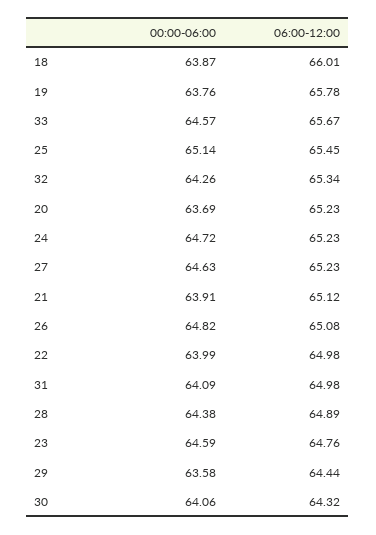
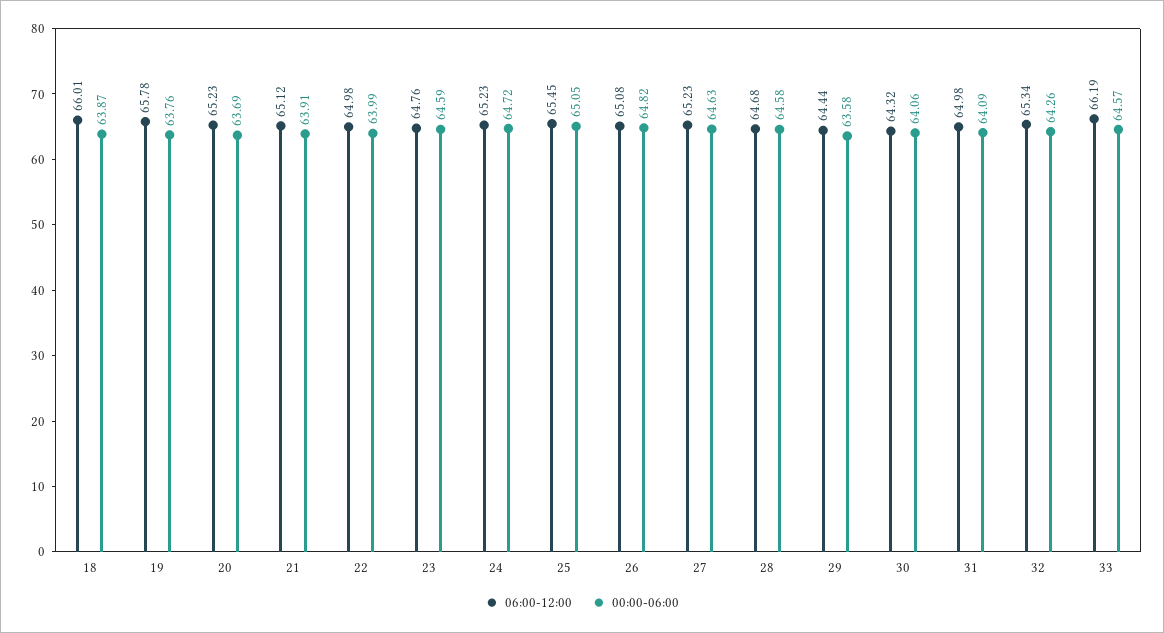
  {
    "00:00-06:00": {
      "18": 63.87,
      "19": 63.76,
      "33": 64.57,
-     "25": 65.14,
+     "25": 65.05,
      "32": 64.26,
      "20": 63.69,
      "24": 64.72,
      "27": 64.63,
      "21": 63.91,
      "26": 64.82,
      "22": 63.99,
      "31": 64.09,
-     "28": 64.38,
+     "28": 64.58,
      "23": 64.59,
      "29": 63.58,
      "30": 64.06
    },
    "06:00-12:00": {
      "18": 66.01,
      "19": 65.78,
-     "33": 65.67,
+     "33": 66.19,
      "25": 65.45,
      "32": 65.34,
      "20": 65.23,
      "24": 65.23,
      "27": 65.23,
      "21": 65.12,
      "26": 65.08,
      "22": 64.98,
      "31": 64.98,
-     "28": 64.89,
+     "28": 64.68,
      "23": 64.76,
      "29": 64.44,
      "30": 64.32
    }
  }

